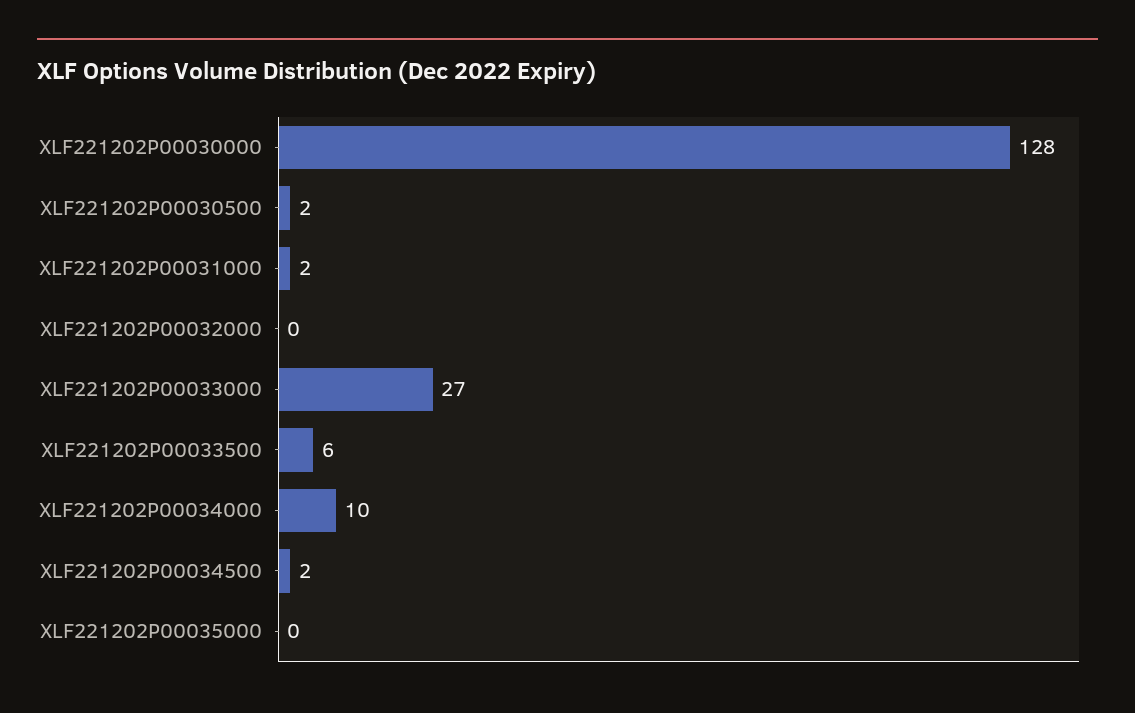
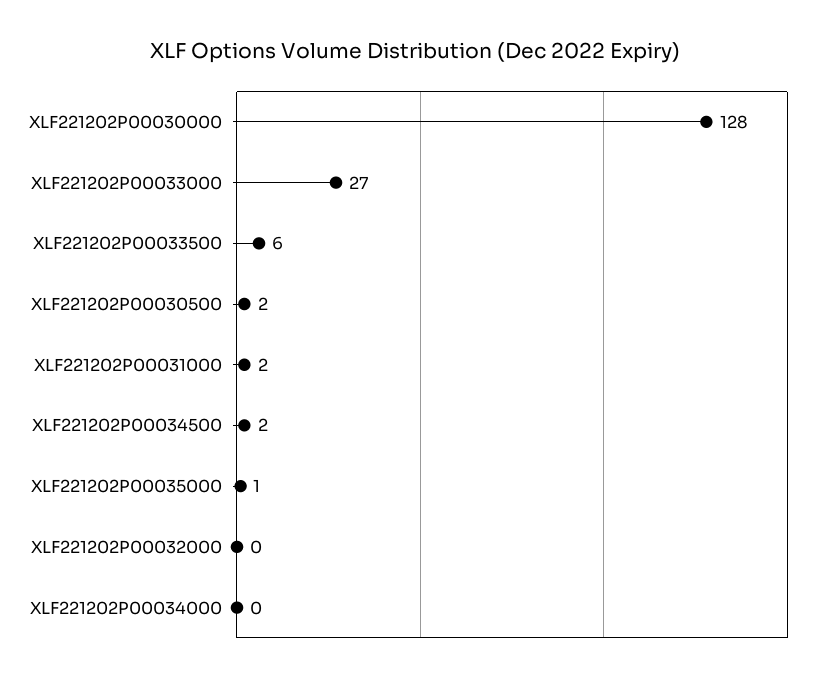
  {
    "XLF221202P00030000": 128,
    "XLF221202P00030500": 2,
    "XLF221202P00031000": 2,
    "XLF221202P00032000": 0,
    "XLF221202P00033000": 27,
    "XLF221202P00033500": 6,
-   "XLF221202P00034000": 10,
+   "XLF221202P00034000": 0,
    "XLF221202P00034500": 2,
-   "XLF221202P00035000": 0
+   "XLF221202P00035000": 1
  }

